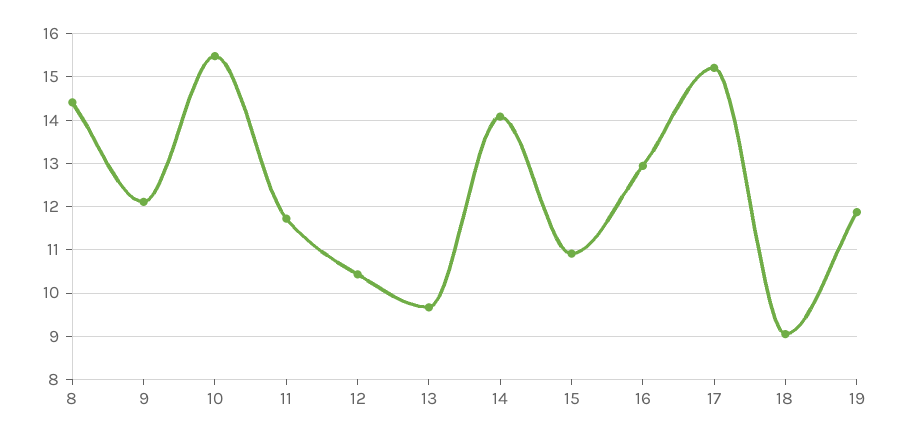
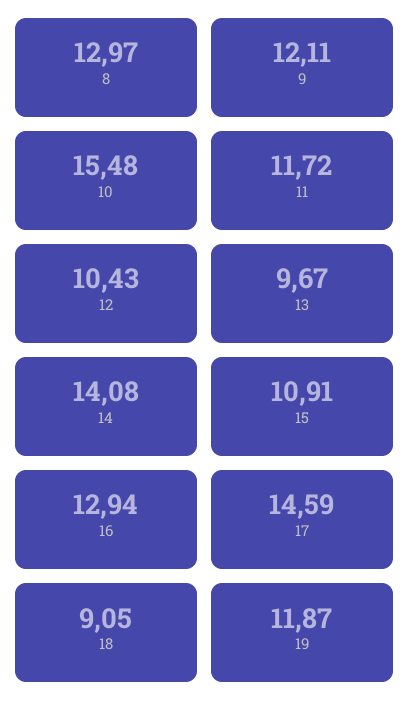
  {
-   "8": 14.4,
+   "8": 12.97,
    "9": 12.11,
    "10": 15.48,
    "11": 11.72,
    "12": 10.43,
    "13": 9.67,
    "14": 14.08,
    "15": 10.91,
    "16": 12.94,
-   "17": 15.2,
+   "17": 14.59,
    "18": 9.05,
    "19": 11.87
  }

